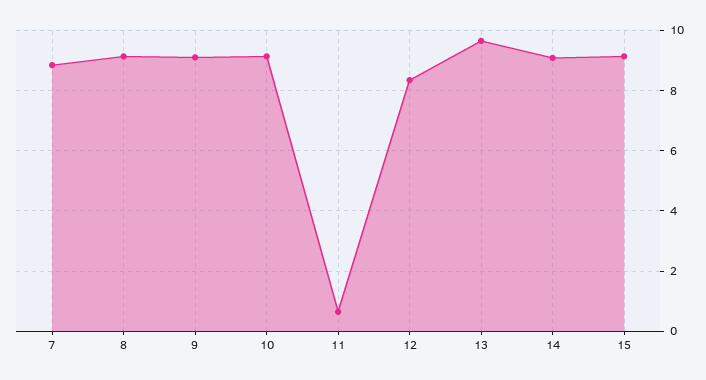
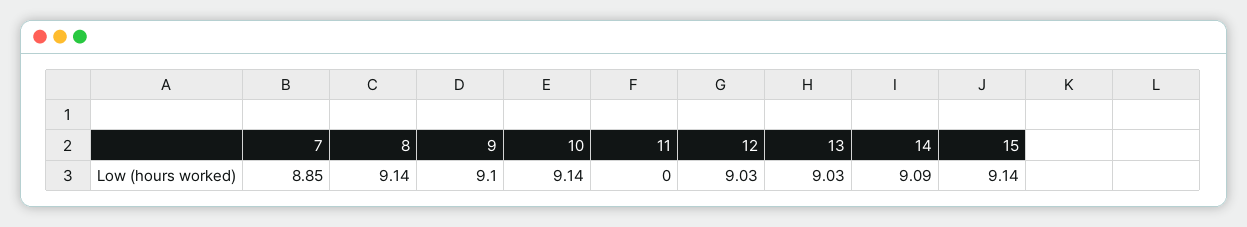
  {
    "7": 8.85,
    "8": 9.14,
    "9": 9.1,
    "10": 9.14,
-   "11": 0.6,
+   "11": 0,
-   "12": 8.4,
+   "12": 9.03,
-   "13": 9.6,
+   "13": 9.03,
    "14": 9.09,
    "15": 9.14
  }

